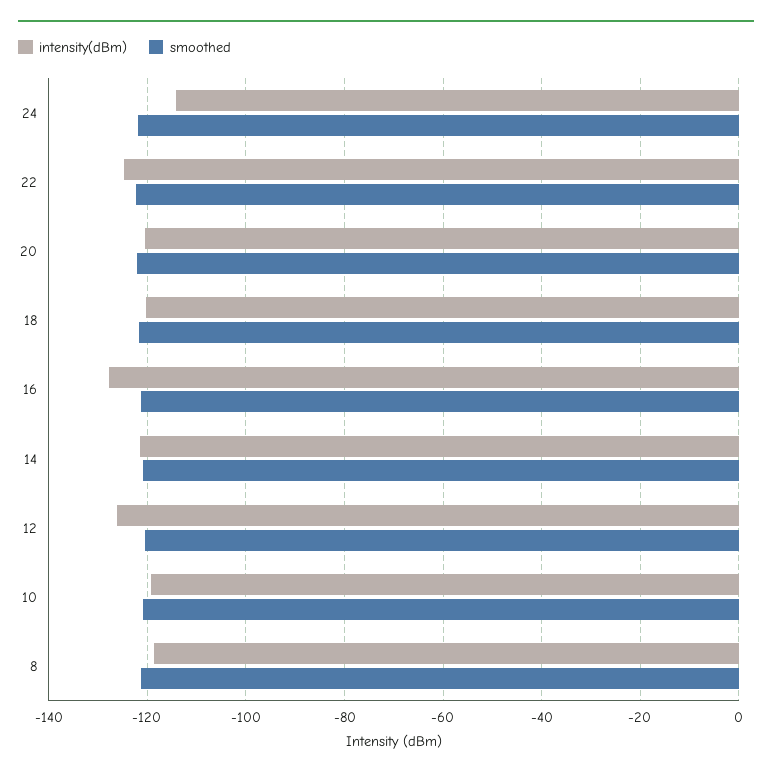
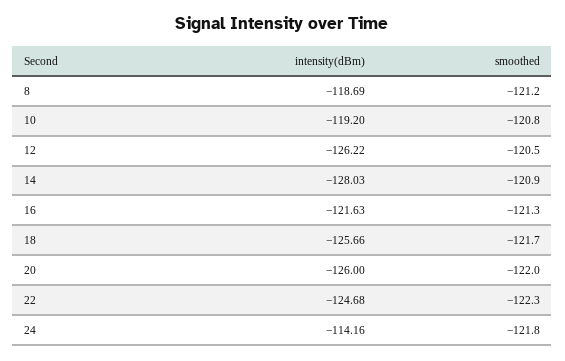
  {
    "intensity(dBm)": {
      "24": -114.16,
      "22": -124.68,
-     "20": -120,
+     "20": -126,
-     "18": -120,
+     "18": -125.66,
-     "16": -128,
+     "16": -121.63,
-     "14": -122,
+     "14": -128.03,
      "12": -126.22,
      "10": -119.2,
      "8": -118.69
    },
    "smoothed": {
      "24": -121.8,
      "22": -122.3,
      "20": -122,
      "18": -121.7,
      "16": -121.3,
      "14": -120.9,
      "12": -120.5,
      "10": -120.8,
      "8": -121.2
    }
  }

